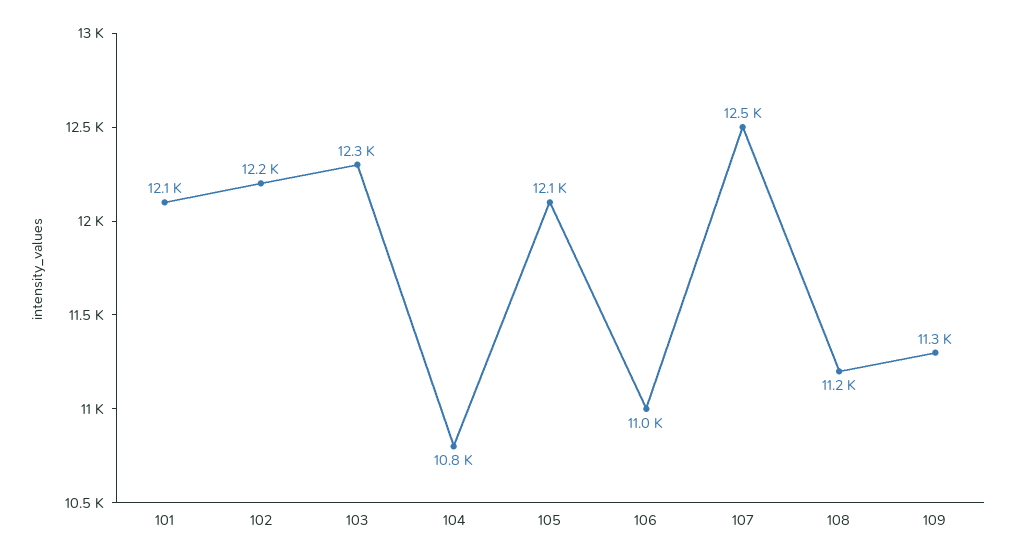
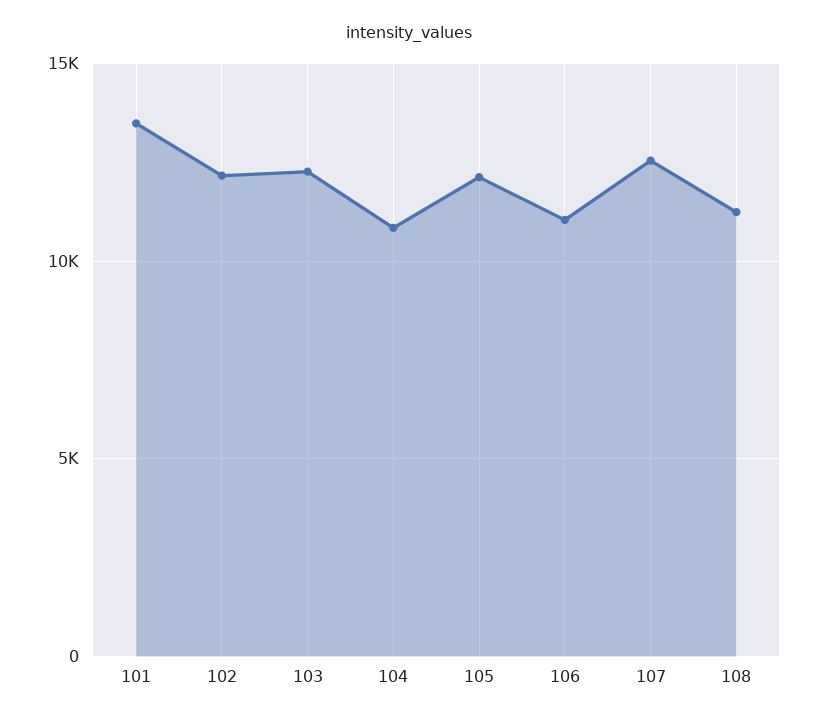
  {
-   "101": 12100,
+   "101": 13500,
    "102": 12200,
    "103": 12300,
    "104": 10800,
    "105": 12100,
    "106": 11000,
    "107": 12500,
-   "108": 11200,
+   "108": 11200
-   "109": 11300
  }

